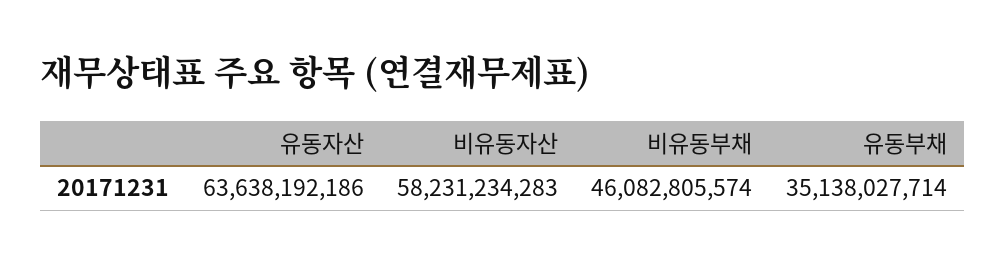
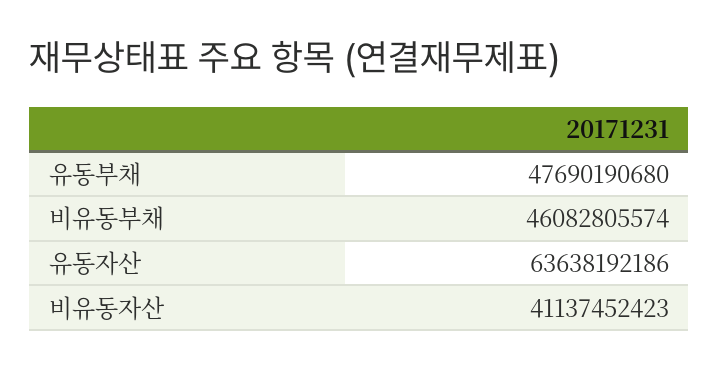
  {
    "유동자산": 63638192186,
-   "비유동자산": 58231234283,
+   "비유동자산": 41137452423,
    "비유동부채": 46082805574,
-   "유동부채": 35138027714
+   "유동부채": 47690190680
  }

